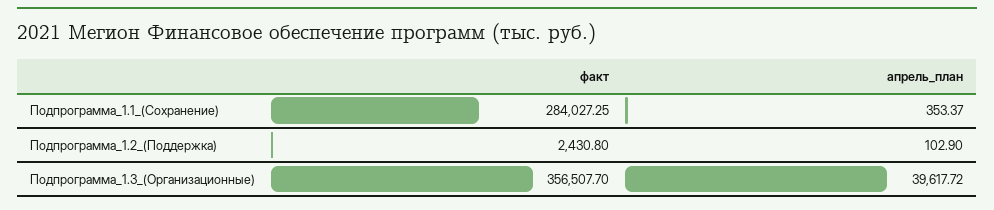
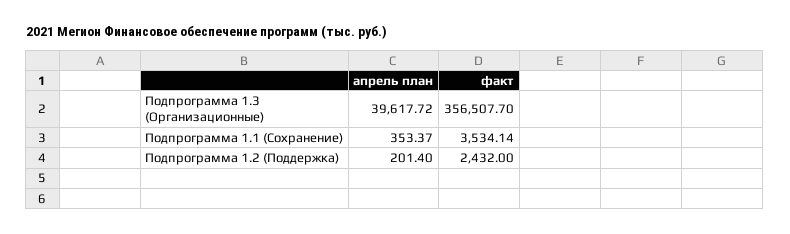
  {
    "факт": {
-     "Подпрограмма_1.1_(Сохранение)": 284027.25,
+     "Подпрограмма_1.1_(Сохранение)": 3534.14,
-     "Подпрограмма_1.2_(Поддержка)": 2430.8,
+     "Подпрограмма_1.2_(Поддержка)": 2432,
      "Подпрограмма_1.3_(Организационные)": 356507.7
    },
    "апрель_план": {
      "Подпрограмма_1.1_(Сохранение)": 353.37,
-     "Подпрограмма_1.2_(Поддержка)": 102.9,
+     "Подпрограмма_1.2_(Поддержка)": 201.4,
      "Подпрограмма_1.3_(Организационные)": 39617.72
    }
  }

